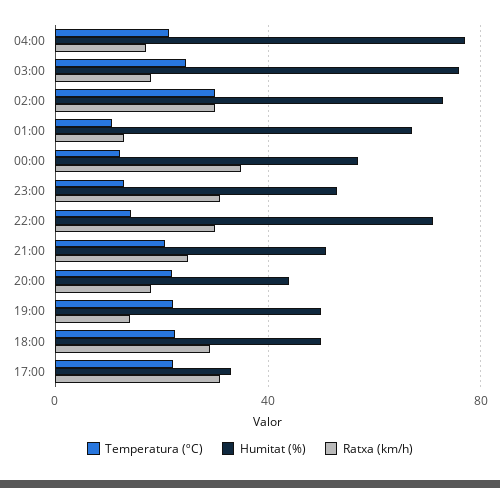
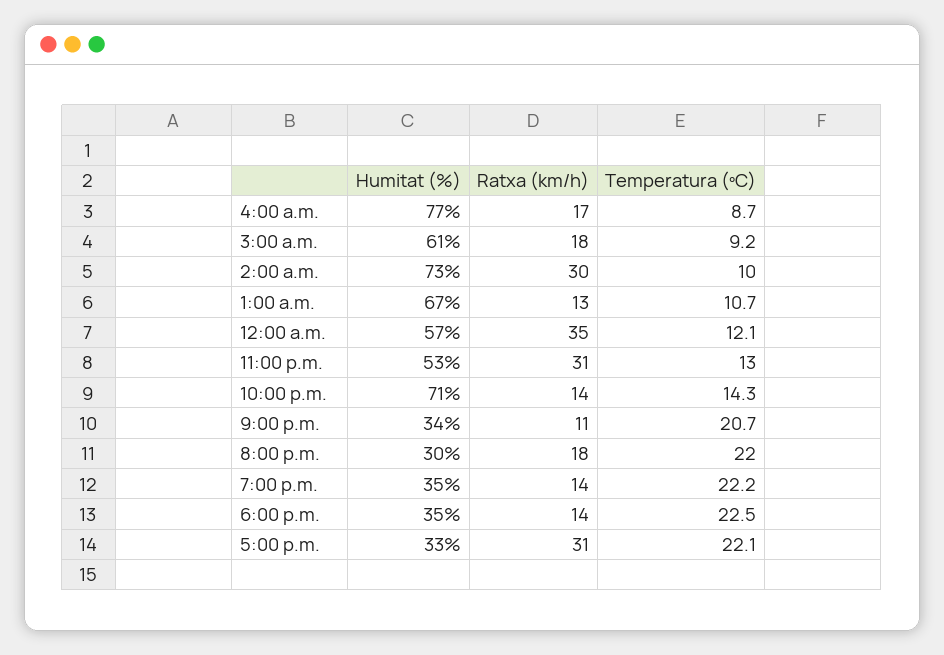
  {
    "Temperatura (ºC)": {
-     "04:00": 20,
+     "04:00": 8.7,
-     "03:00": 25,
+     "03:00": 9.2,
-     "02:00": 30,
+     "02:00": 10,
      "01:00": 10.7,
      "00:00": 12.1,
      "23:00": 13,
      "22:00": 14.3,
      "21:00": 20.7,
      "20:00": 22,
      "19:00": 22.2,
      "18:00": 22.5,
      "17:00": 22.1
    },
    "Humitat (%)": {
      "04:00": 77,
-     "03:00": 75,
+     "03:00": 61,
      "02:00": 73,
      "01:00": 67,
      "00:00": 57,
      "23:00": 53,
      "22:00": 71,
-     "21:00": 50,
+     "21:00": 34,
-     "20:00": 45,
+     "20:00": 30,
-     "19:00": 50,
+     "19:00": 35,
-     "18:00": 50,
+     "18:00": 35,
      "17:00": 33
    },
    "Ratxa (km/h)": {
      "04:00": 17,
      "03:00": 18,
      "02:00": 30,
      "01:00": 13,
      "00:00": 35,
      "23:00": 31,
-     "22:00": 30,
+     "22:00": 14,
-     "21:00": 25,
+     "21:00": 11,
      "20:00": 18,
      "19:00": 14,
-     "18:00": 30,
+     "18:00": 14,
      "17:00": 31
    }
  }

